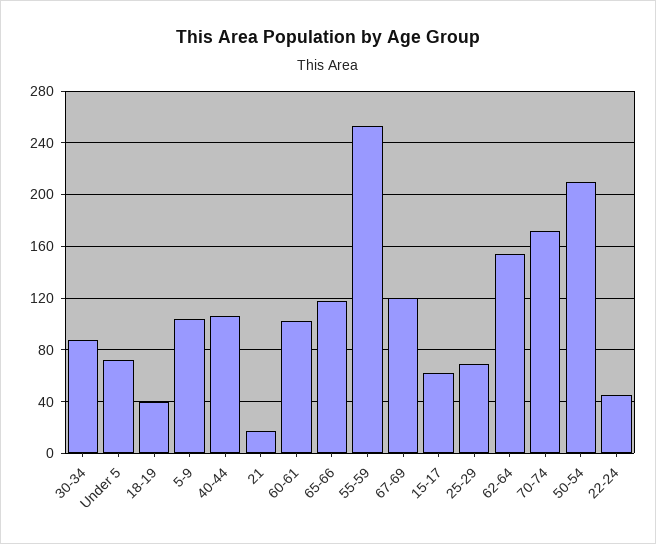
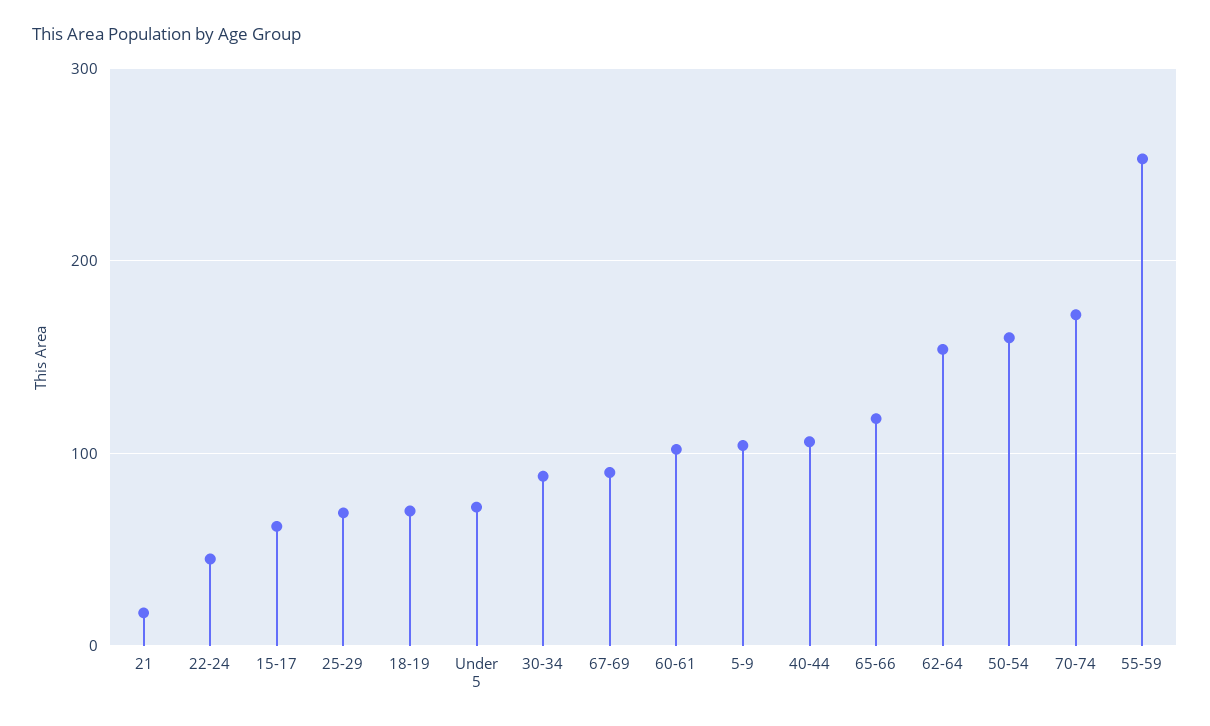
  {
    "30-34": 90,
    "Under 5": 70,
-   "18-19": 40,
+   "18-19": 70,
    "5-9": 105,
    "40-44": 105,
    "21": 15,
    "60-61": 100,
    "65-66": 120,
    "55-59": 255,
-   "67-69": 120,
+   "67-69": 90,
    "15-17": 60,
    "25-29": 70,
    "62-64": 155,
    "70-74": 170,
-   "50-54": 210,
+   "50-54": 160,
    "22-24": 45
  }

